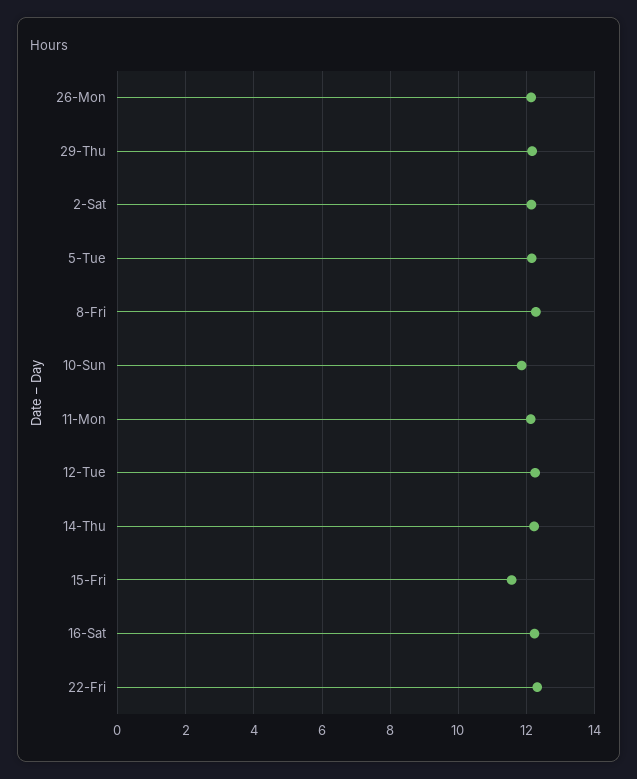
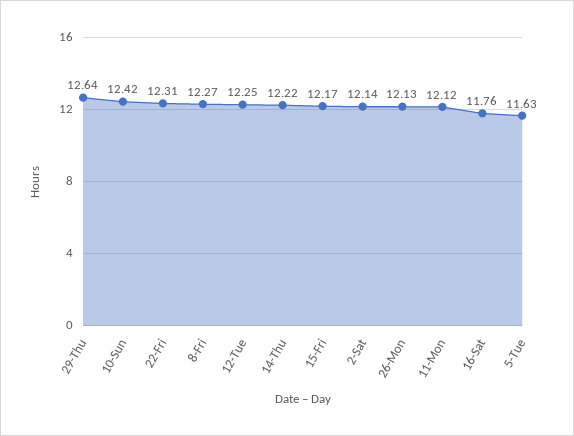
  {
    "26-Mon": 12.13,
-   "29-Thu": 12.2,
+   "29-Thu": 12.64,
    "2-Sat": 12.14,
-   "5-Tue": 12.2,
+   "5-Tue": 11.63,
    "8-Fri": 12.27,
-   "10-Sun": 11.8,
+   "10-Sun": 12.42,
    "11-Mon": 12.12,
    "12-Tue": 12.25,
    "14-Thu": 12.22,
-   "15-Fri": 11.6,
+   "15-Fri": 12.17,
-   "16-Sat": 12.2,
+   "16-Sat": 11.76,
    "22-Fri": 12.31
  }

